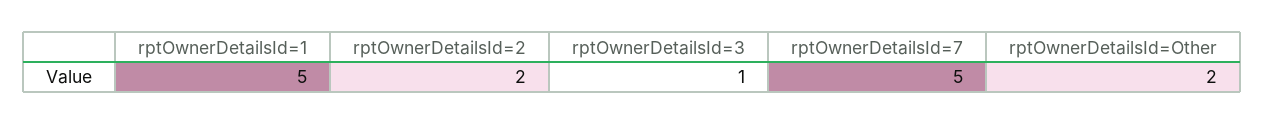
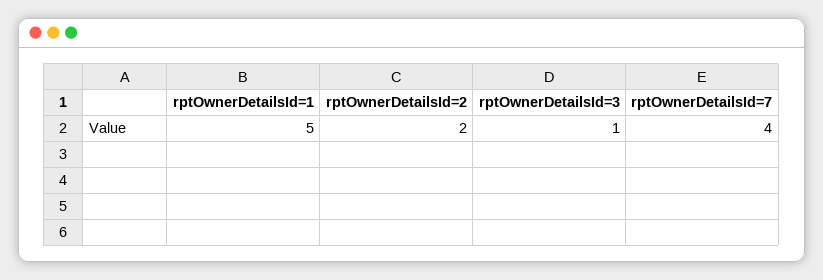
  {
    "rptOwnerDetailsId=1": 5,
    "rptOwnerDetailsId=2": 2,
    "rptOwnerDetailsId=3": 1,
-   "rptOwnerDetailsId=7": 5,
+   "rptOwnerDetailsId=7": 4
-   "rptOwnerDetailsId=Other": 2
  }

